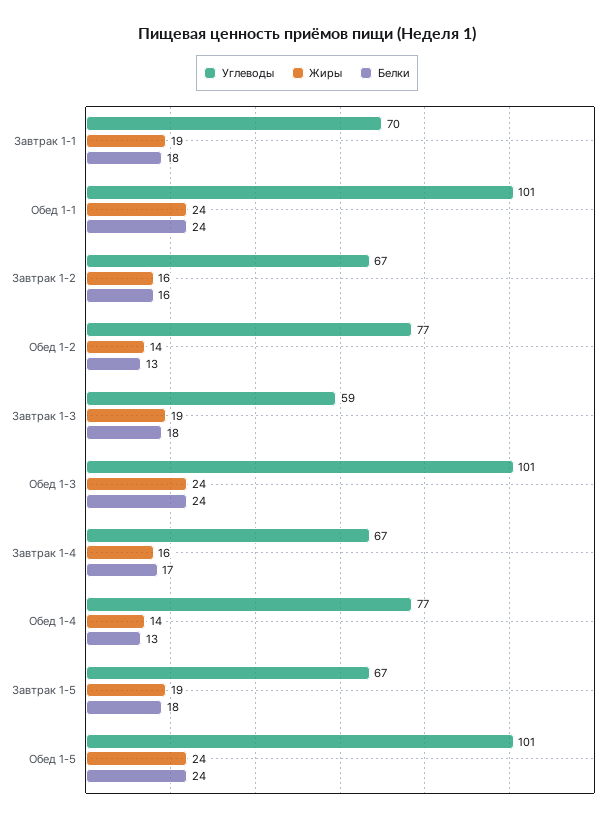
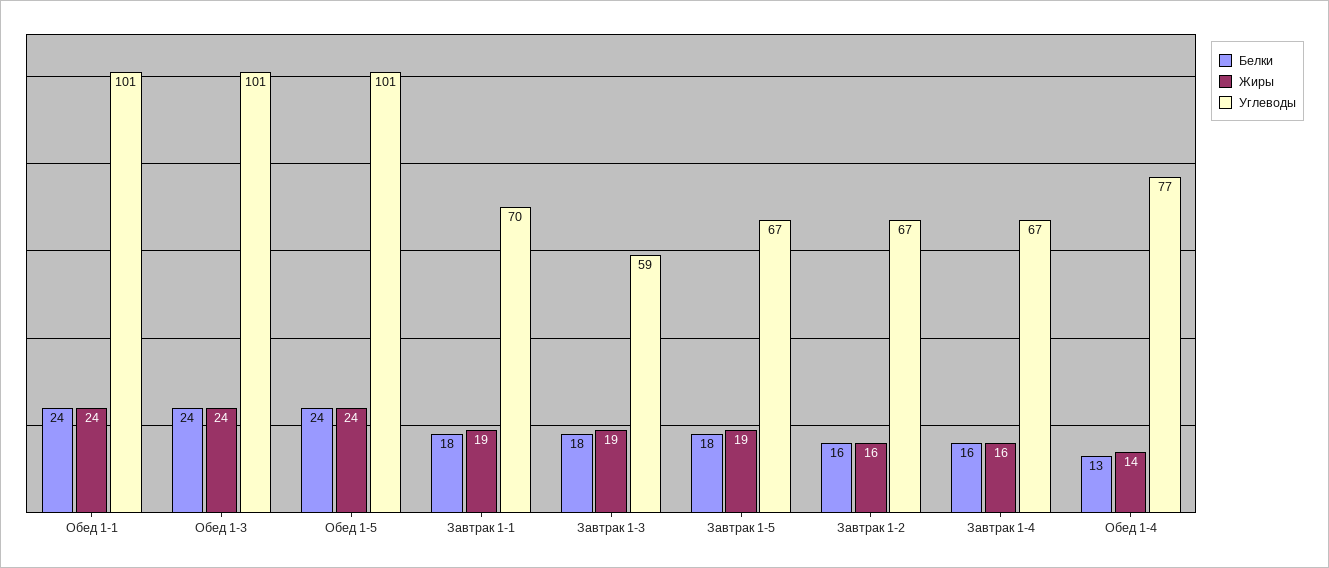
  {
    "Углеводы": {
      "Завтрак 1-1": 70,
      "Обед 1-1": 101,
      "Завтрак 1-2": 67,
-     "Обед 1-2": 77,
      "Завтрак 1-3": 59,
      "Обед 1-3": 101,
      "Завтрак 1-4": 67,
      "Обед 1-4": 77,
      "Завтрак 1-5": 67,
      "Обед 1-5": 101
    },
    "Жиры": {
      "Завтрак 1-1": 19,
      "Обед 1-1": 24,
      "Завтрак 1-2": 16,
-     "Обед 1-2": 14,
      "Завтрак 1-3": 19,
      "Обед 1-3": 24,
      "Завтрак 1-4": 16,
      "Обед 1-4": 14,
      "Завтрак 1-5": 19,
      "Обед 1-5": 24
    },
    "Белки": {
      "Завтрак 1-1": 18,
      "Обед 1-1": 24,
      "Завтрак 1-2": 16,
-     "Обед 1-2": 13,
      "Завтрак 1-3": 18,
      "Обед 1-3": 24,
-     "Завтрак 1-4": 17,
+     "Завтрак 1-4": 16,
      "Обед 1-4": 13,
      "Завтрак 1-5": 18,
      "Обед 1-5": 24
    }
  }

